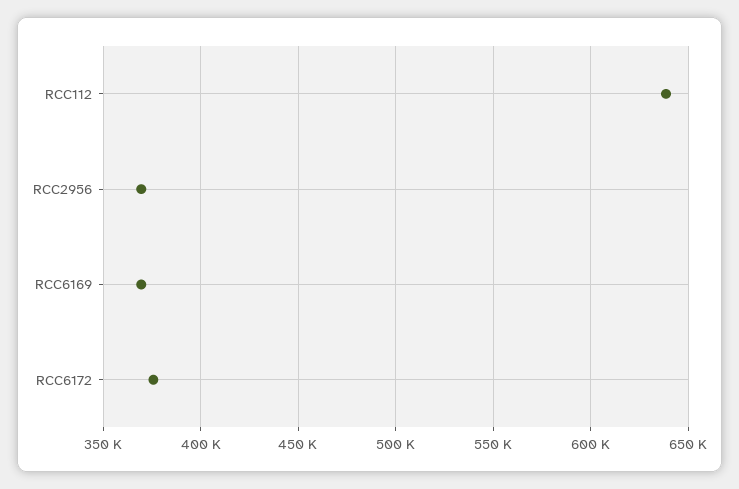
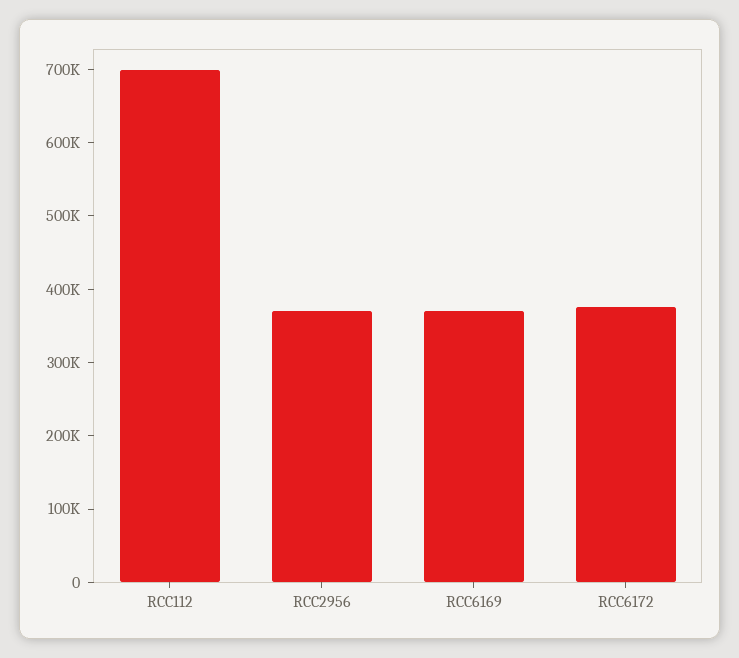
  {
-   "RCC112": 640000,
+   "RCC112": 700000,
    "RCC2956": 370000,
    "RCC6169": 370000,
    "RCC6172": 375000
  }

